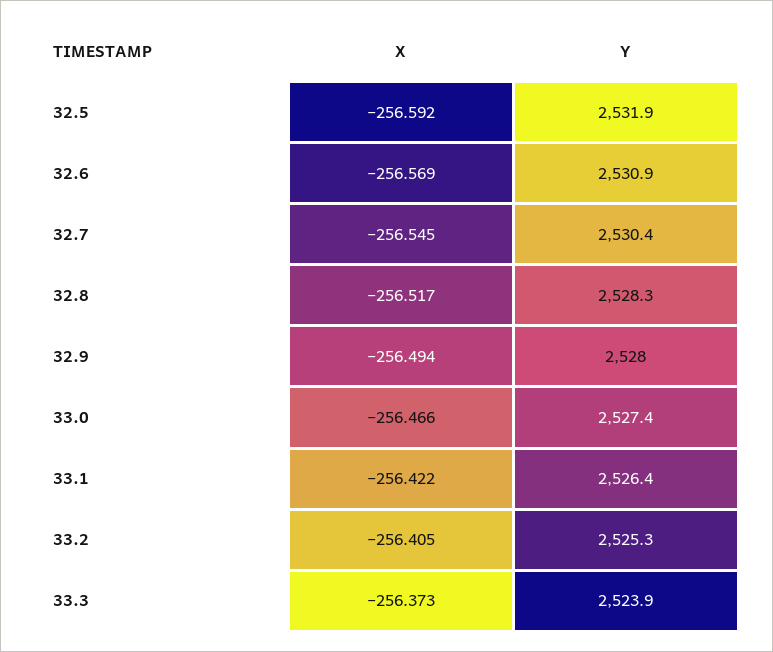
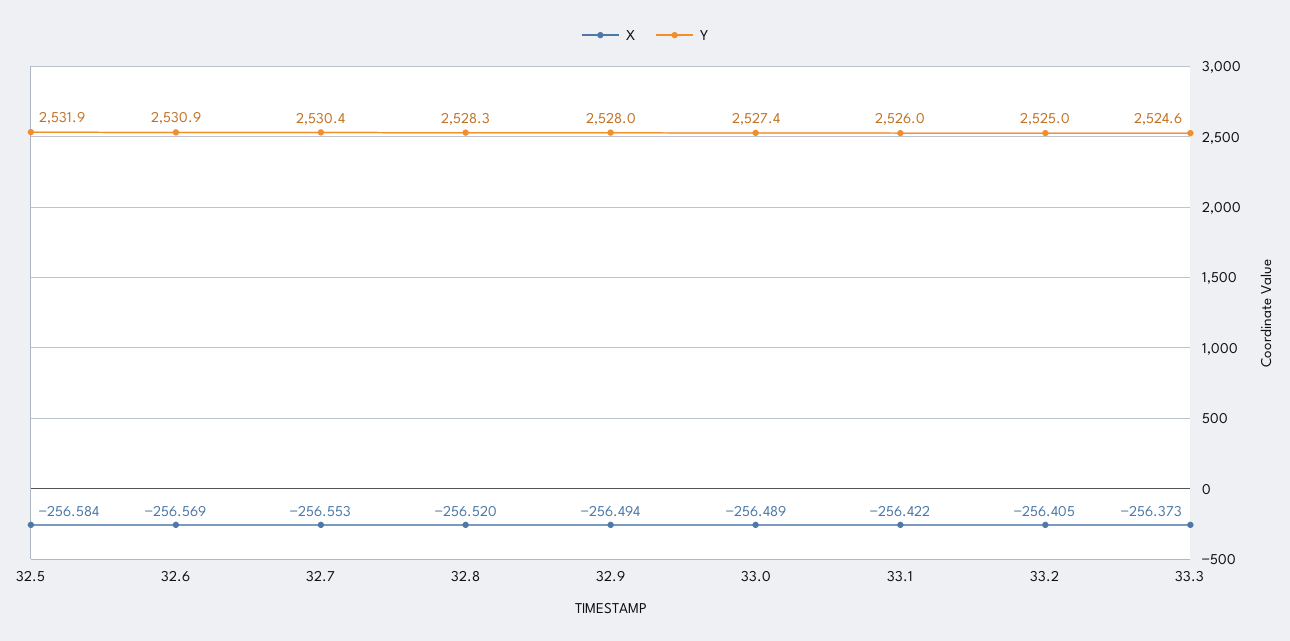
  {
    "X": {
-     "32.5": -256.592,
+     "32.5": -256.584,
      "32.6": -256.569,
-     "32.7": -256.545,
+     "32.7": -256.553,
-     "32.8": -256.517,
+     "32.8": -256.52,
      "32.9": -256.494,
-     "33.0": -256.466,
+     "33.0": -256.489,
      "33.1": -256.422,
      "33.2": -256.405,
      "33.3": -256.373
    },
    "Y": {
      "32.5": 2531.9,
      "32.6": 2530.9,
      "32.7": 2530.4,
      "32.8": 2528.3,
      "32.9": 2528,
      "33.0": 2527.4,
-     "33.1": 2526.4,
+     "33.1": 2526,
-     "33.2": 2525.3,
+     "33.2": 2525,
-     "33.3": 2523.9
+     "33.3": 2524.6
    }
  }

